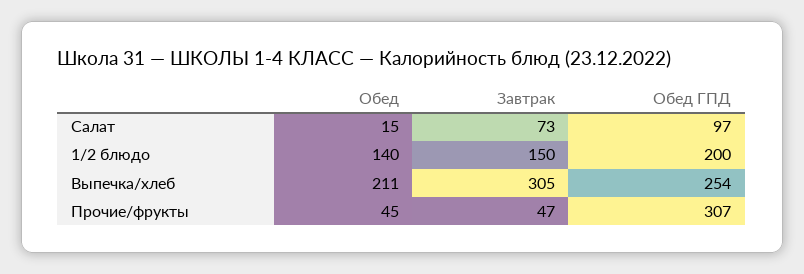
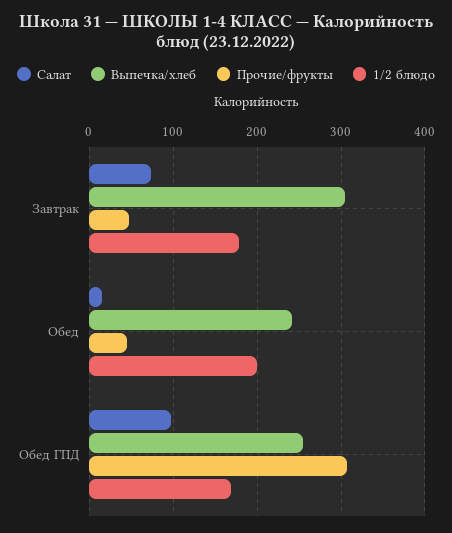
  {
    "Салат": {
      "Обед": 15,
      "Завтрак": 73,
      "Обед ГПД": 97
    },
    "1/2 блюдо": {
-     "Обед": 140,
+     "Обед": 200,
-     "Завтрак": 150,
+     "Завтрак": 180,
-     "Обед ГПД": 200
+     "Обед ГПД": 170
    },
    "Выпечка/хлеб": {
-     "Обед": 211,
+     "Обед": 240,
      "Завтрак": 305,
      "Обед ГПД": 254
    },
    "Прочие/фрукты": {
      "Обед": 45,
      "Завтрак": 47,
      "Обед ГПД": 307
    }
  }

